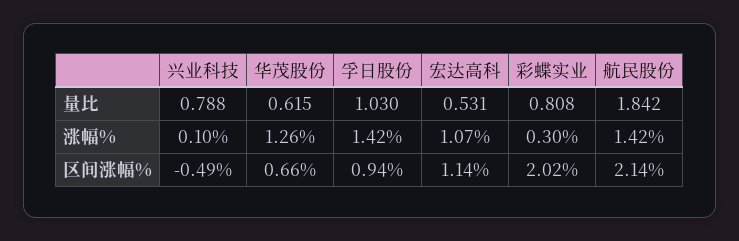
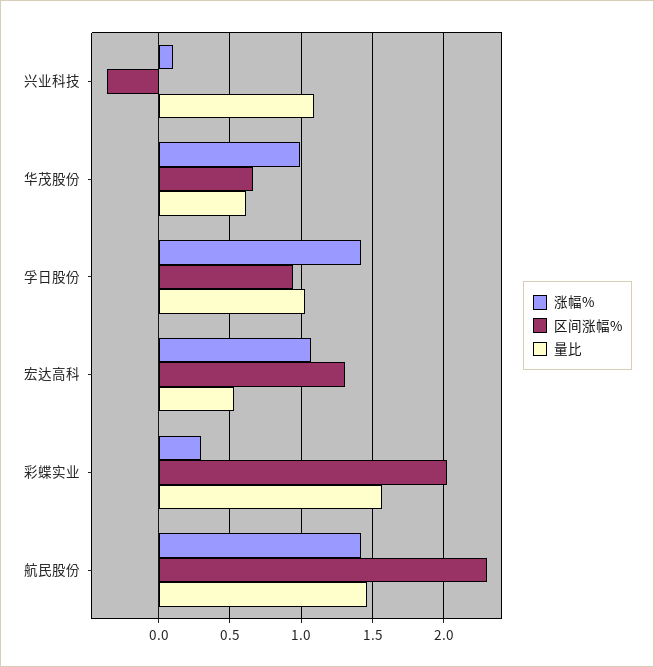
  {
    "量比": {
-     "兴业科技": 0.788,
+     "兴业科技": 1.1,
      "华茂股份": 0.615,
      "孚日股份": 1.03,
      "宏达高科": 0.531,
-     "彩蝶实业": 0.808,
+     "彩蝶实业": 1.55,
-     "航民股份": 1.842
+     "航民股份": 1.45
    },
    "涨幅%": {
      "兴业科技": 0.1,
-     "华茂股份": 1.26,
+     "华茂股份": 1,
      "孚日股份": 1.42,
      "宏达高科": 1.07,
      "彩蝶实业": 0.3,
      "航民股份": 1.42
    },
    "区间涨幅%": {
-     "兴业科技": -0.49,
+     "兴业科技": -0.35,
      "华茂股份": 0.66,
      "孚日股份": 0.94,
-     "宏达高科": 1.14,
+     "宏达高科": 1.3,
      "彩蝶实业": 2.02,
-     "航民股份": 2.14
+     "航民股份": 2.3
    }
  }

